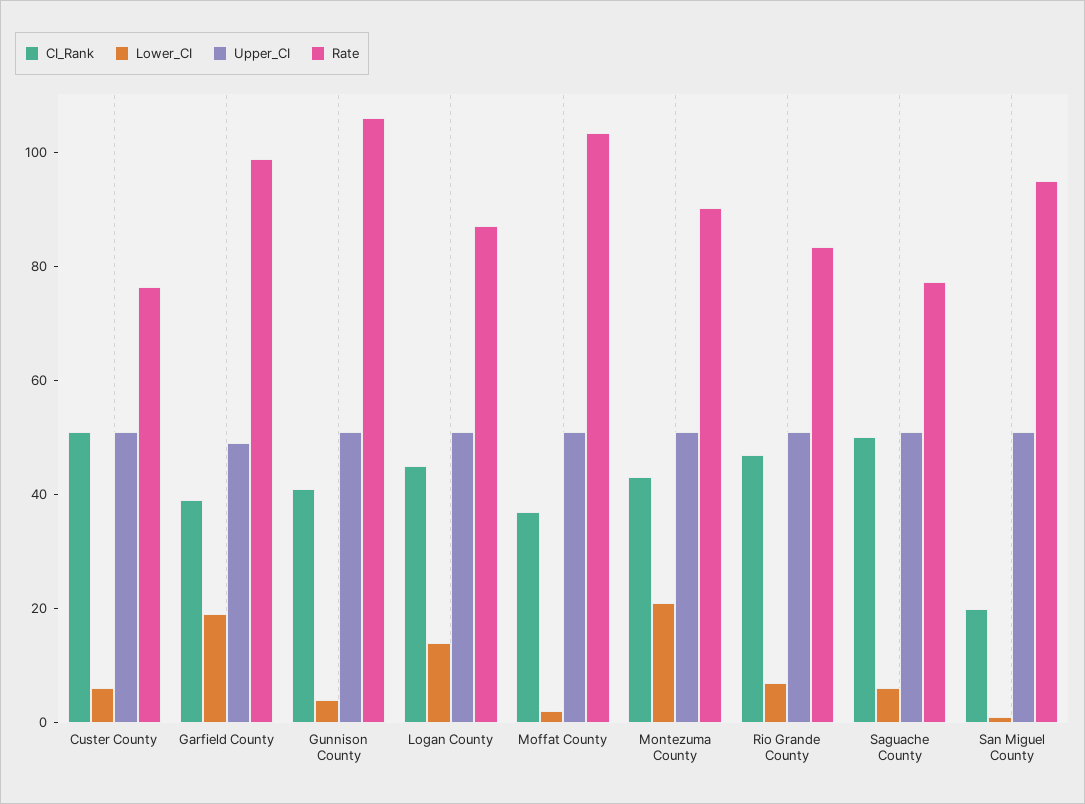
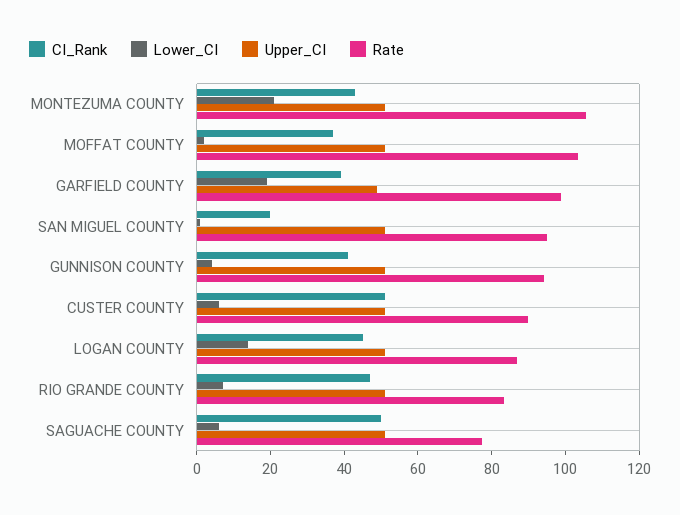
  {
    "CI_Rank": {
      "Custer County": 50,
      "Garfield County": 40,
      "Gunnison County": 40,
      "Logan County": 45,
      "Moffat County": 35,
      "Montezuma County": 45,
      "Rio Grande County": 45,
      "Saguache County": 50,
      "San Miguel County": 20
    },
    "Lower_CI": {
      "Custer County": 5,
      "Garfield County": 20,
      "Gunnison County": 5,
      "Logan County": 15,
      "Moffat County": 0,
      "Montezuma County": 20,
      "Rio Grande County": 5,
      "Saguache County": 5,
      "San Miguel County": 0
    },
    "Upper_CI": {
      "Custer County": 50,
      "Garfield County": 50,
      "Gunnison County": 50,
      "Logan County": 50,
      "Moffat County": 50,
      "Montezuma County": 50,
      "Rio Grande County": 50,
      "Saguache County": 50,
      "San Miguel County": 50
    },
    "Rate": {
-     "Custer County": 75,
+     "Custer County": 90,
      "Garfield County": 100,
-     "Gunnison County": 105,
+     "Gunnison County": 95,
      "Logan County": 85,
      "Moffat County": 105,
-     "Montezuma County": 90,
+     "Montezuma County": 105,
      "Rio Grande County": 85,
      "Saguache County": 75,
      "San Miguel County": 95
    }
  }

